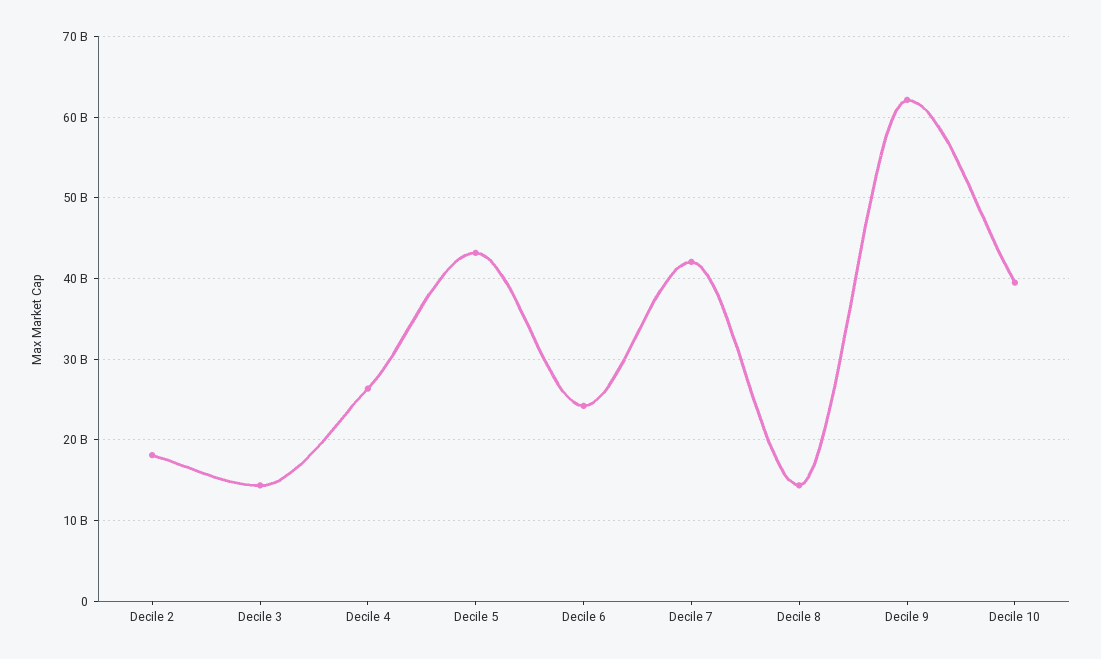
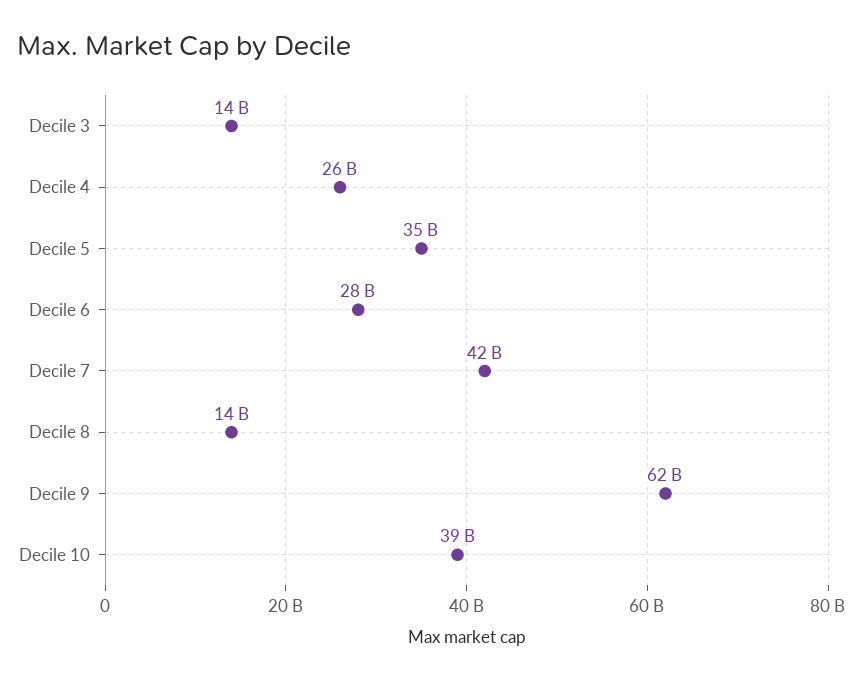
  {
-   "Decile 2": 18000000000,
    "Decile 3": 14000000000,
    "Decile 4": 26000000000,
-   "Decile 5": 43000000000,
+   "Decile 5": 35000000000,
-   "Decile 6": 24000000000,
+   "Decile 6": 28000000000,
    "Decile 7": 42000000000,
    "Decile 8": 14000000000,
    "Decile 9": 62000000000,
    "Decile 10": 39000000000
  }

